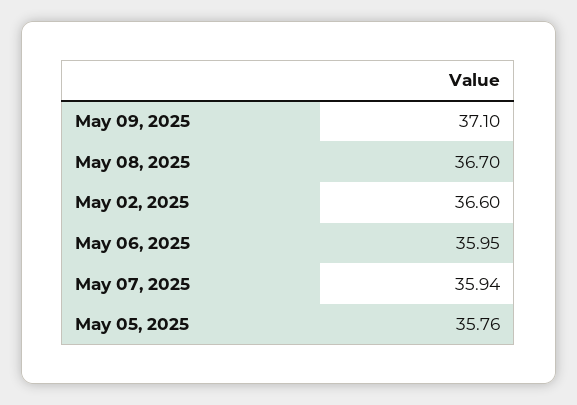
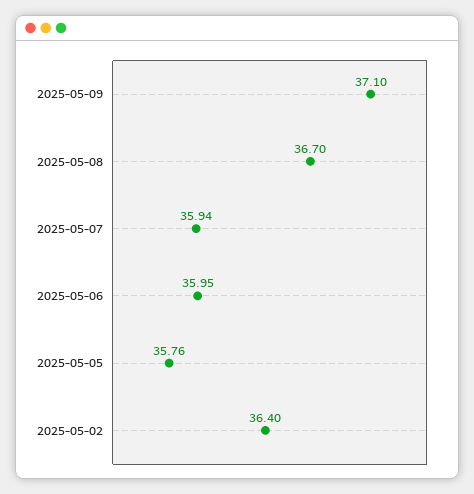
  {
    "May 09, 2025": 37.1,
    "May 08, 2025": 36.7,
-   "May 02, 2025": 36.6,
+   "May 02, 2025": 36.4,
    "May 06, 2025": 35.95,
    "May 07, 2025": 35.94,
    "May 05, 2025": 35.76
  }

